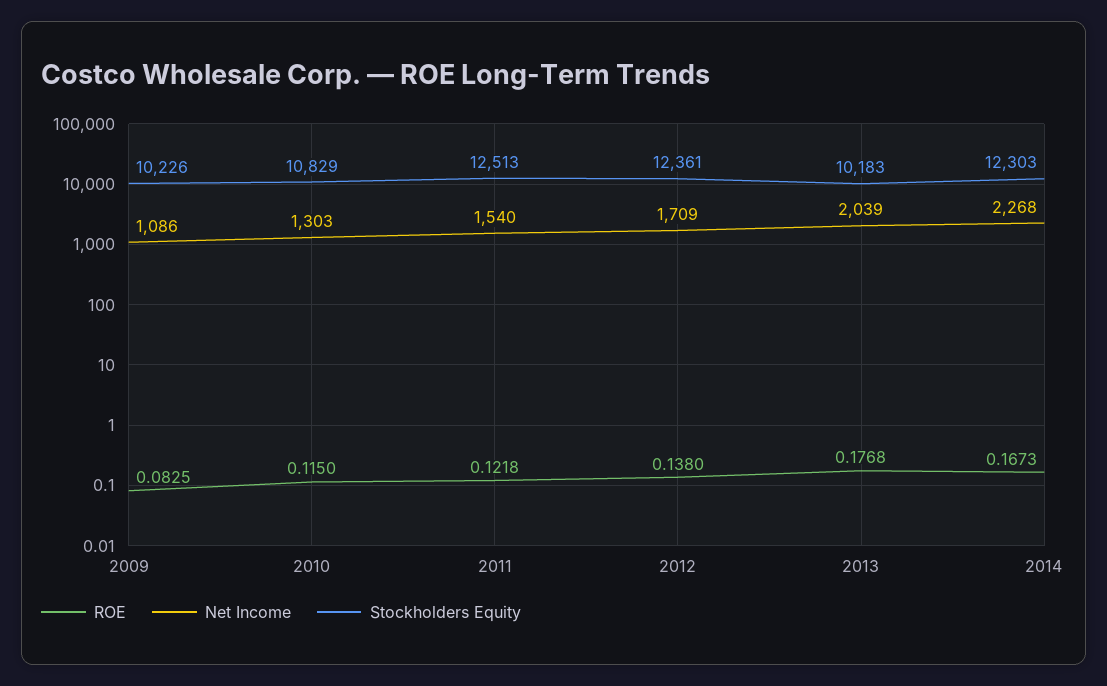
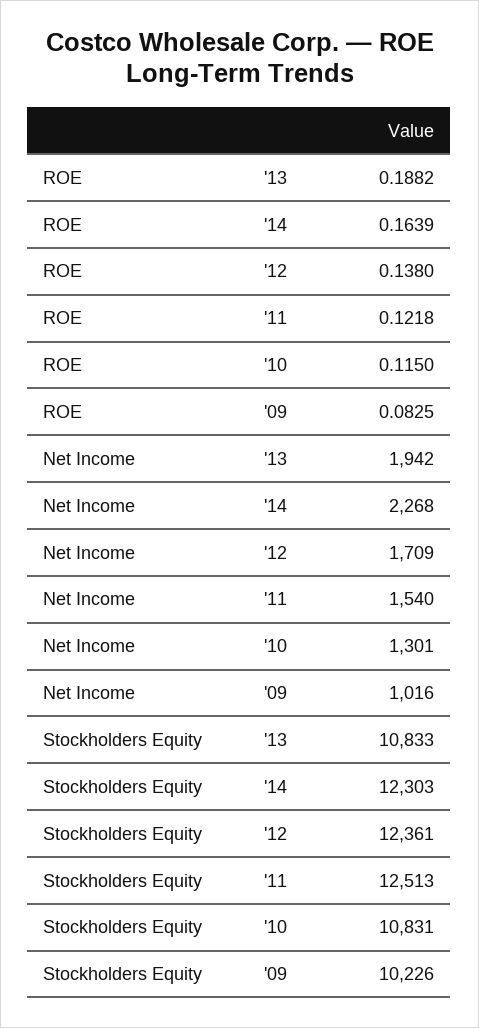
  {
    "ROE": {
      "2009": 0.0825,
      "2010": 0.115,
      "2011": 0.1218,
      "2012": 0.138,
-     "2013": 0.1768,
+     "2013": 0.1882,
-     "2014": 0.1673
+     "2014": 0.1639
    },
    "Net Income": {
-     "2009": 1086,
+     "2009": 1016,
-     "2010": 1303,
+     "2010": 1301,
      "2011": 1540,
      "2012": 1709,
-     "2013": 2039,
+     "2013": 1942,
      "2014": 2268
    },
    "Stockholders Equity": {
      "2009": 10226,
-     "2010": 10829,
+     "2010": 10831,
      "2011": 12513,
      "2012": 12361,
-     "2013": 10183,
+     "2013": 10833,
      "2014": 12303
    }
  }

